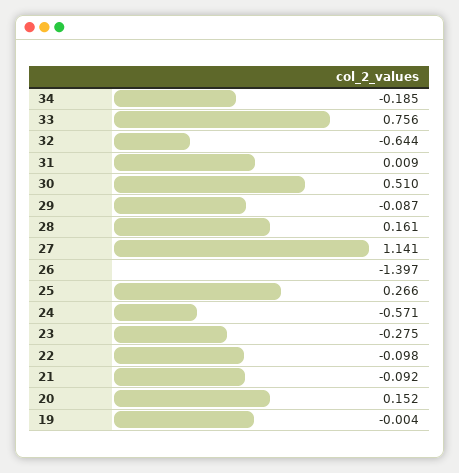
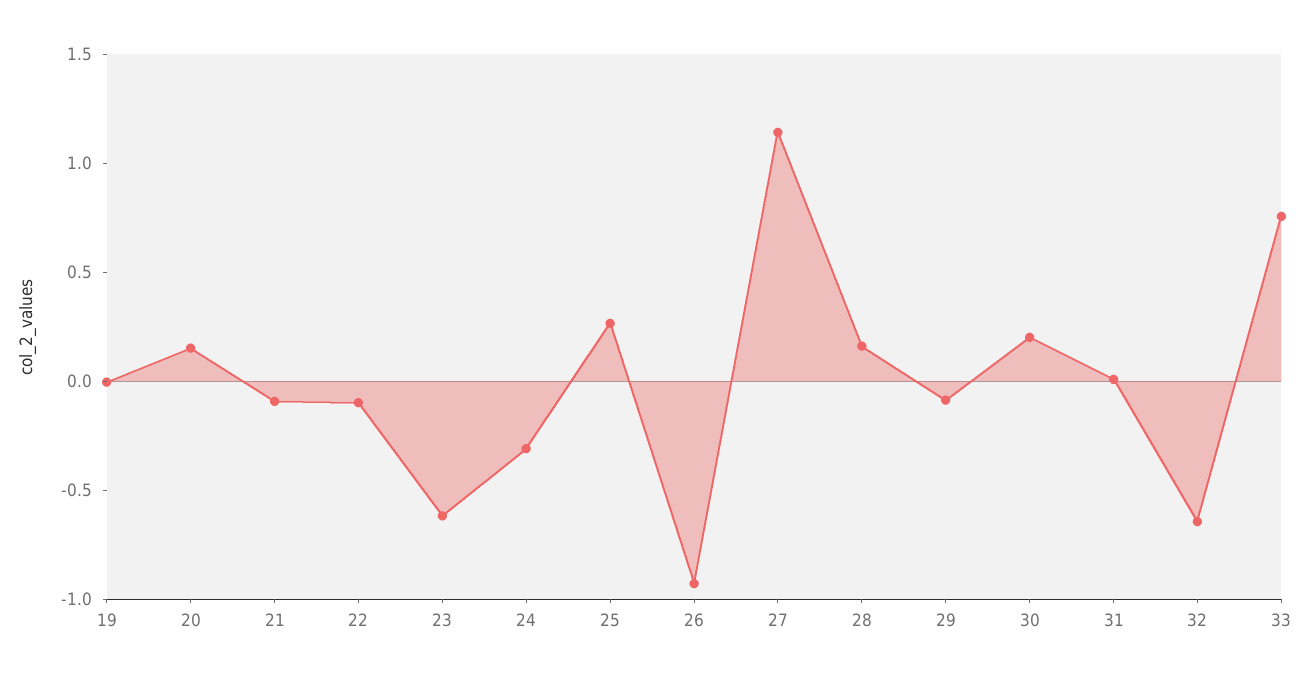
  {
-   "34": -0.185,
    "33": 0.756,
    "32": -0.644,
    "31": 0.009,
-   "30": 0.51,
+   "30": 0.2,
    "29": -0.087,
    "28": 0.161,
    "27": 1.141,
-   "26": -1.397,
+   "26": -0.9,
    "25": 0.266,
-   "24": -0.571,
+   "24": -0.3,
-   "23": -0.275,
+   "23": -0.6,
    "22": -0.098,
    "21": -0.092,
    "20": 0.152,
    "19": -0.004
  }

